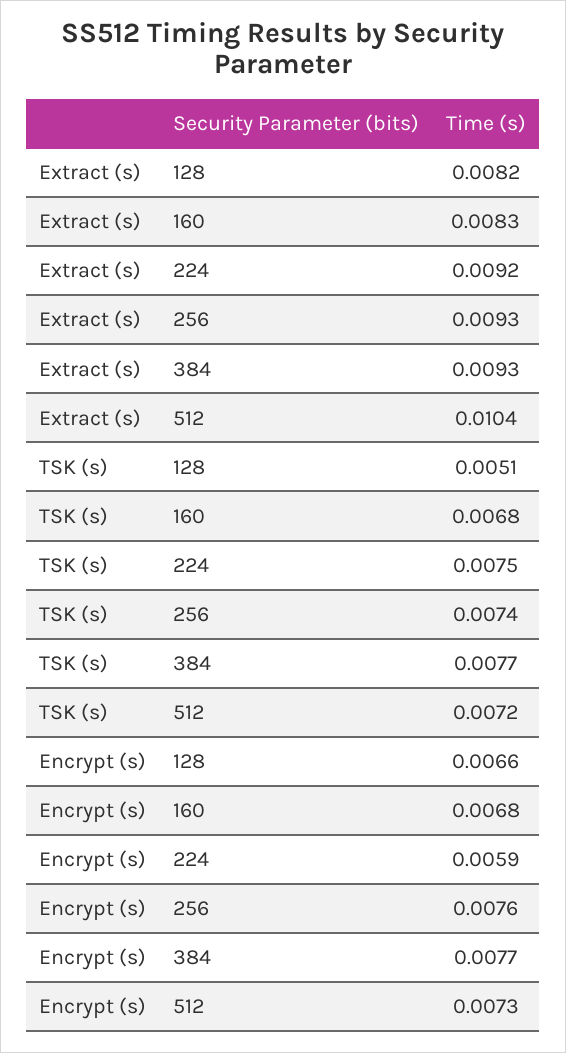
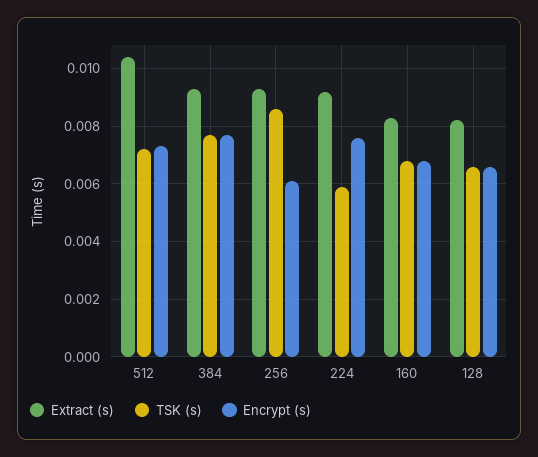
  {
    "Extract (s)": {
      "128": 0.0082,
      "160": 0.0083,
      "224": 0.0092,
      "256": 0.0093,
      "384": 0.0093,
      "512": 0.0104
    },
    "TSK (s)": {
-     "128": 0.0051,
+     "128": 0.0065,
      "160": 0.0068,
-     "224": 0.0075,
+     "224": 0.006,
-     "256": 0.0074,
+     "256": 0.0085,
      "384": 0.0077,
      "512": 0.0072
    },
    "Encrypt (s)": {
      "128": 0.0066,
      "160": 0.0068,
-     "224": 0.0059,
+     "224": 0.0075,
-     "256": 0.0076,
+     "256": 0.006,
      "384": 0.0077,
      "512": 0.0073
    }
  }

